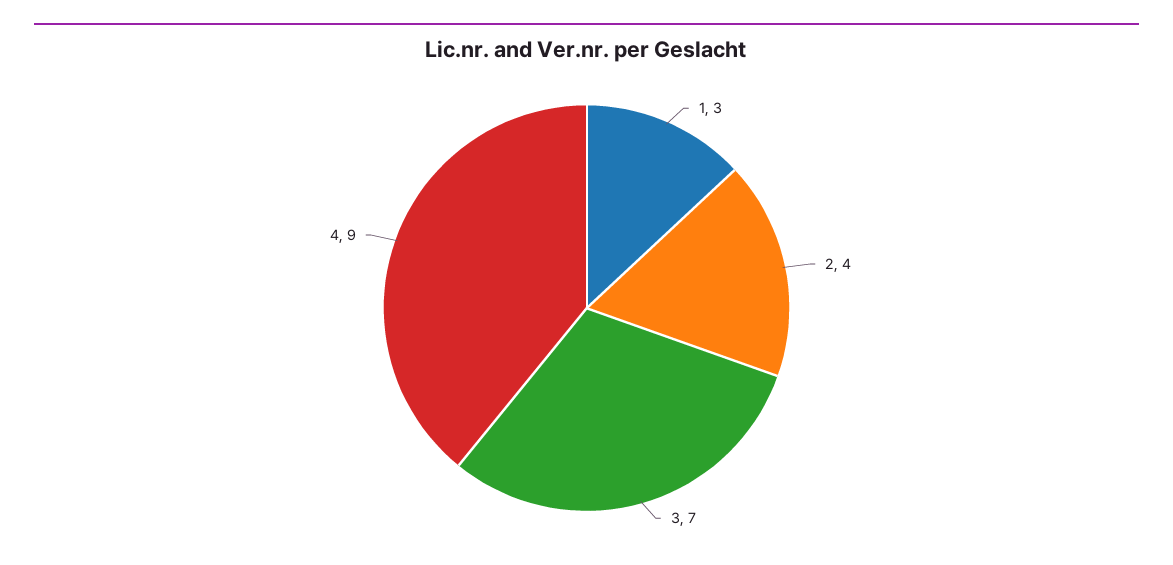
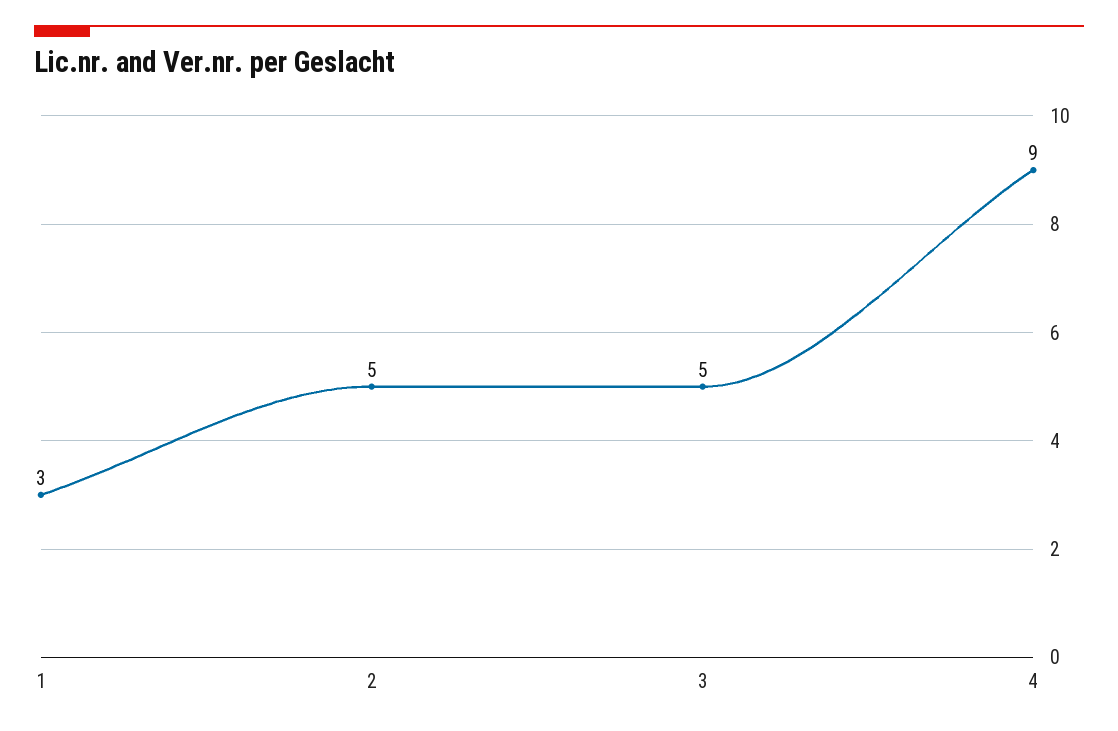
  {
    "1": 3,
-   "2": 4,
+   "2": 5,
-   "3": 7,
+   "3": 5,
    "4": 9
  }

